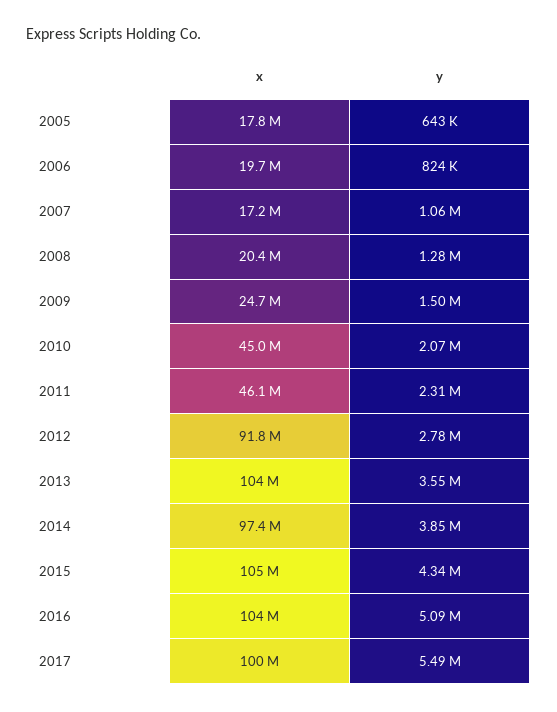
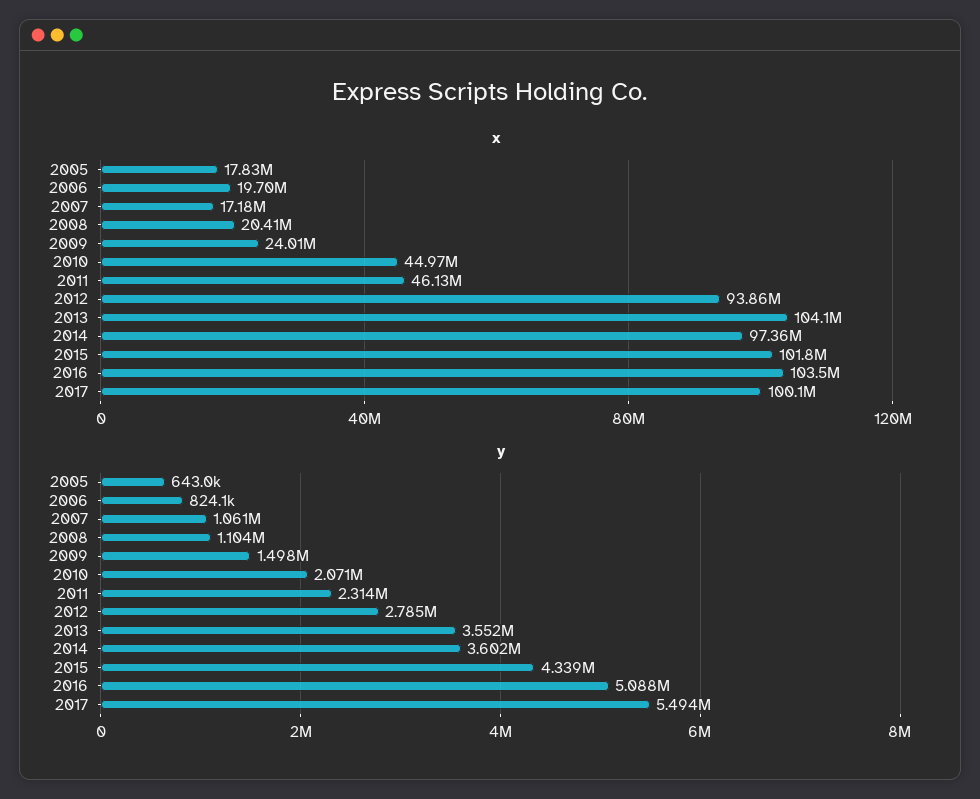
  {
    "x": {
      "2005": 17830000,
      "2006": 19700000,
      "2007": 17180000,
      "2008": 20410000,
-     "2009": 24700000,
+     "2009": 24010000,
      "2010": 44970000,
      "2011": 46130000,
-     "2012": 91800000,
+     "2012": 93860000,
      "2013": 104100000,
      "2014": 97360000,
-     "2015": 105000000,
+     "2015": 101800000,
      "2016": 103500000,
      "2017": 100100000
    },
    "y": {
      "2005": 643000,
      "2006": 824100,
      "2007": 1061000,
-     "2008": 1280000,
+     "2008": 1104000,
      "2009": 1498000,
      "2010": 2071000,
      "2011": 2314000,
      "2012": 2785000,
      "2013": 3552000,
-     "2014": 3850000,
+     "2014": 3602000,
      "2015": 4339000,
      "2016": 5088000,
      "2017": 5494000
    }
  }

